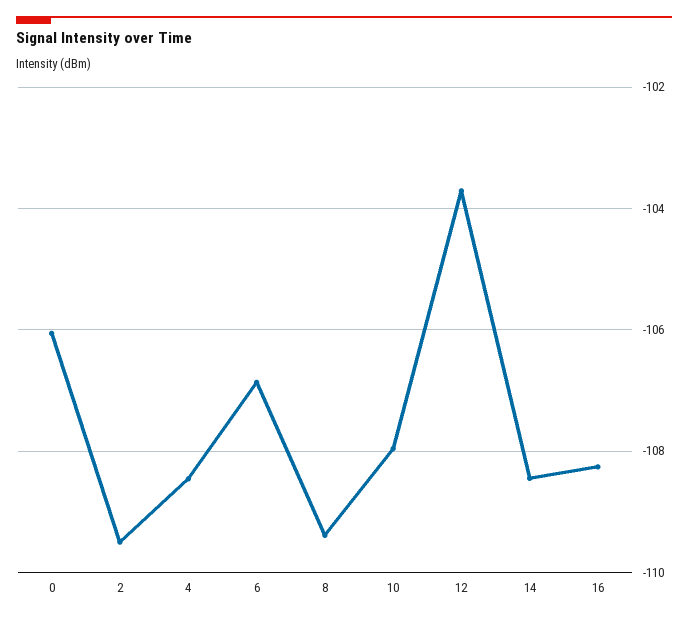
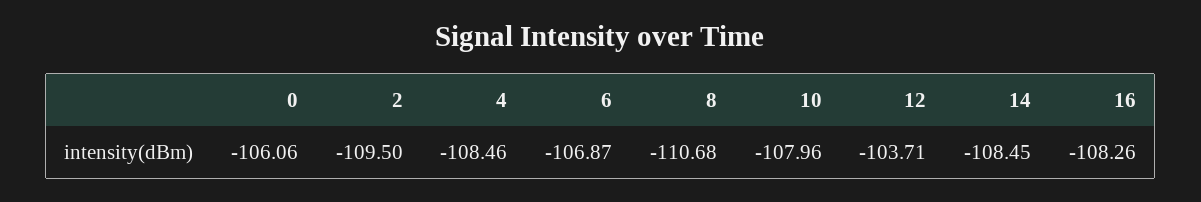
  {
    "0": -106.06,
    "2": -109.5,
    "4": -108.46,
    "6": -106.87,
-   "8": -109.4,
+   "8": -110.68,
    "10": -107.96,
    "12": -103.71,
    "14": -108.45,
    "16": -108.26
  }

